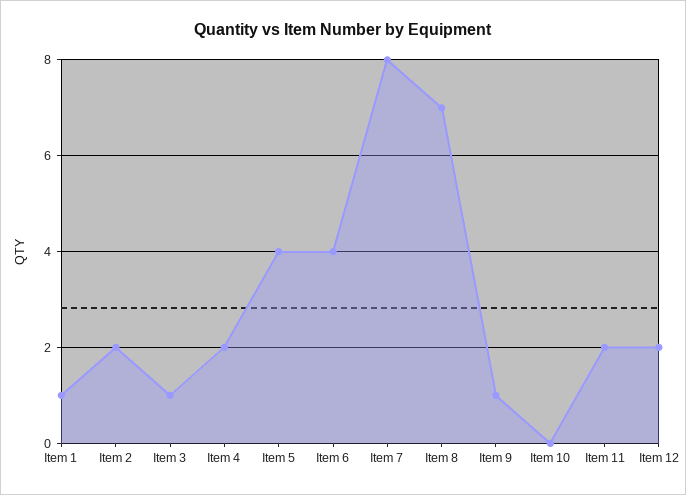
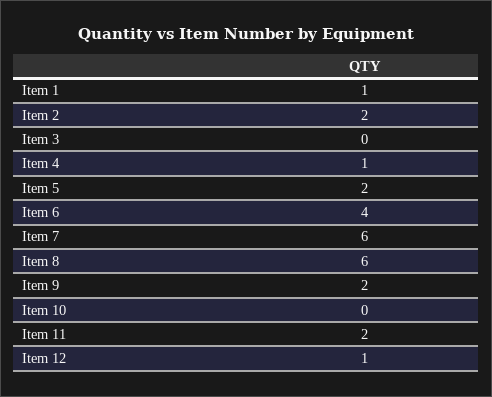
  {
    "Item 1": 1,
    "Item 2": 2,
-   "Item 3": 1,
+   "Item 3": 0,
-   "Item 4": 2,
+   "Item 4": 1,
-   "Item 5": 4,
+   "Item 5": 2,
    "Item 6": 4,
-   "Item 7": 8,
+   "Item 7": 6,
-   "Item 8": 7,
+   "Item 8": 6,
-   "Item 9": 1,
+   "Item 9": 2,
    "Item 10": 0,
    "Item 11": 2,
-   "Item 12": 2
+   "Item 12": 1
  }

